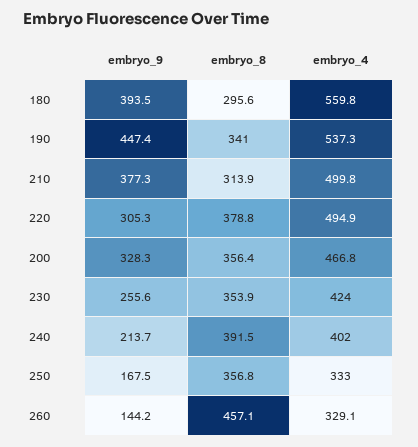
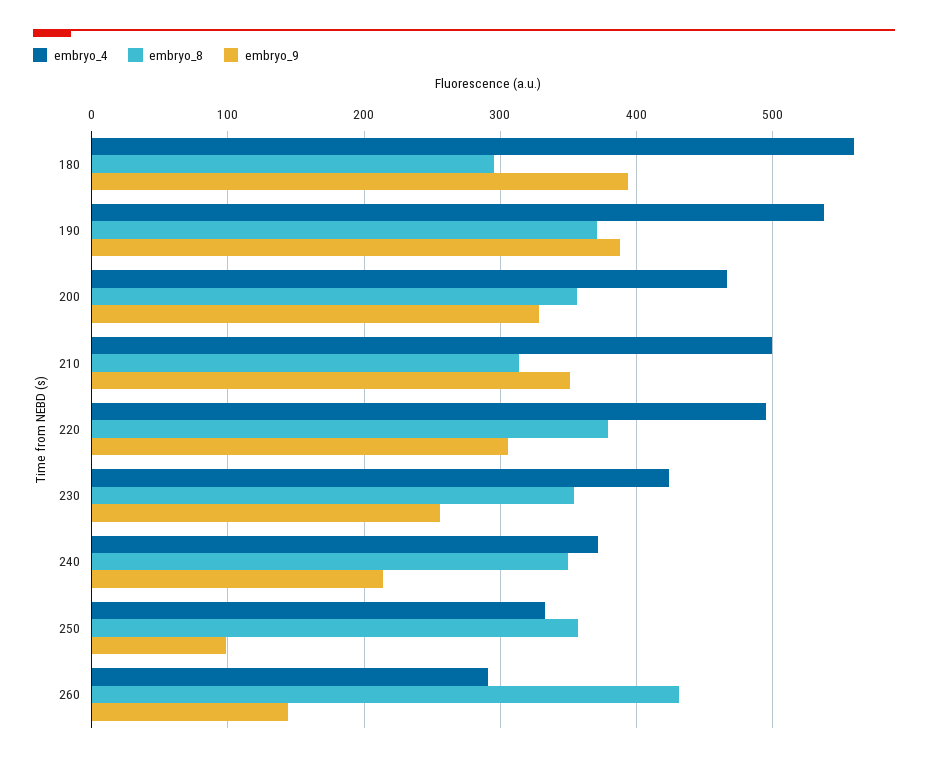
  {
    "embryo_9": {
      "180": 393.5,
-     "190": 447.4,
+     "190": 390,
-     "210": 377.3,
+     "210": 350,
      "220": 305.3,
      "200": 328.3,
      "230": 255.6,
      "240": 213.7,
-     "250": 167.5,
+     "250": 100,
      "260": 144.2
    },
    "embryo_8": {
      "180": 295.6,
-     "190": 341,
+     "190": 370,
      "210": 313.9,
      "220": 378.8,
      "200": 356.4,
      "230": 353.9,
-     "240": 391.5,
+     "240": 350,
      "250": 356.8,
-     "260": 457.1
+     "260": 430
    },
    "embryo_4": {
      "180": 559.8,
      "190": 537.3,
      "210": 499.8,
      "220": 494.9,
      "200": 466.8,
      "230": 424,
-     "240": 402,
+     "240": 370,
      "250": 333,
-     "260": 329.1
+     "260": 290
    }
  }

